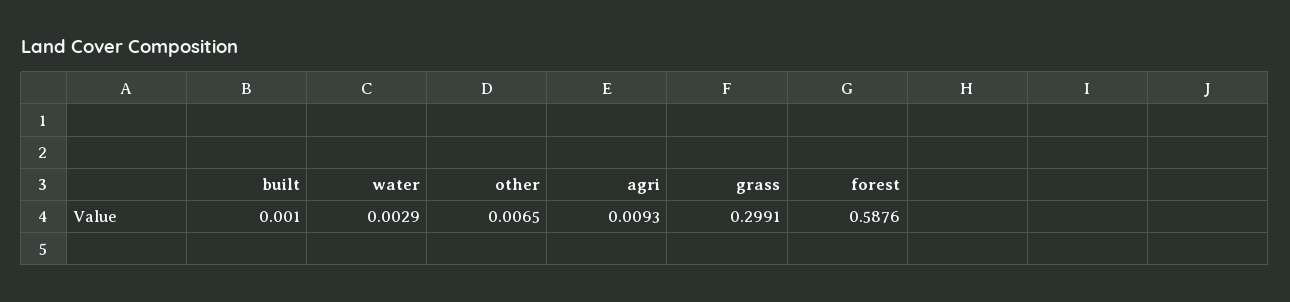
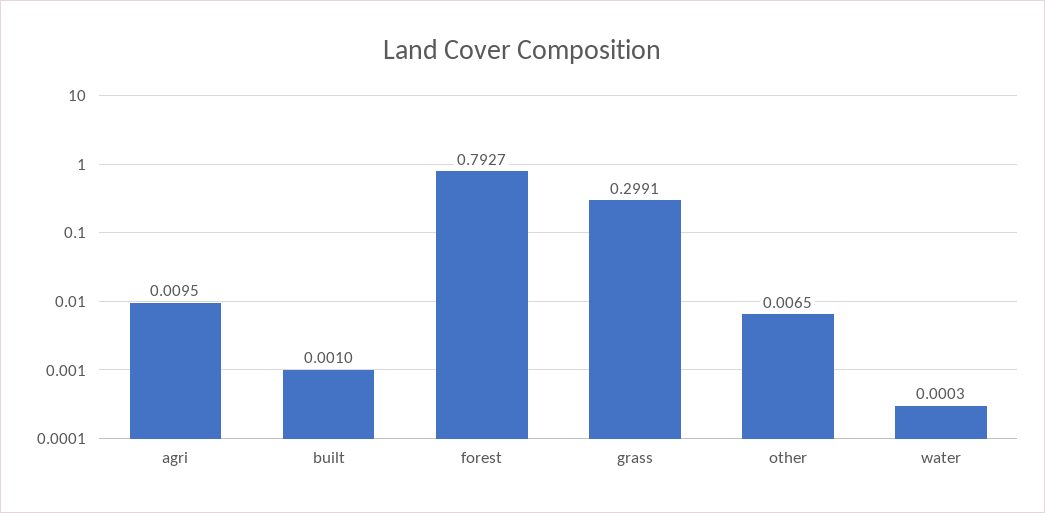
  {
    "built": 0.001,
-   "water": 0.0029,
+   "water": 0.0003,
    "other": 0.0065,
-   "agri": 0.0093,
+   "agri": 0.0095,
    "grass": 0.2991,
-   "forest": 0.5876
+   "forest": 0.7927
  }

